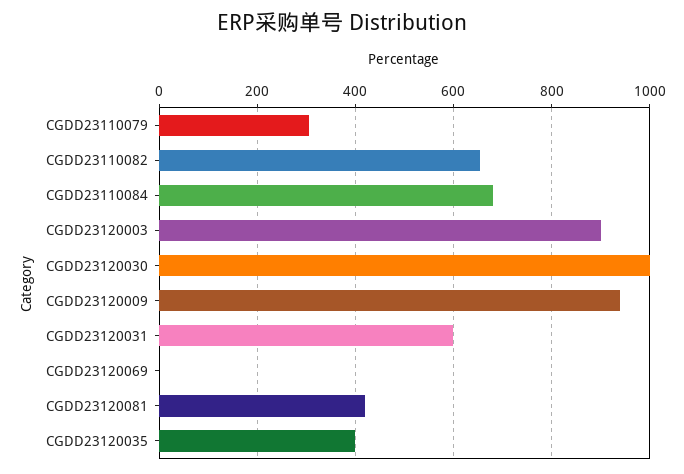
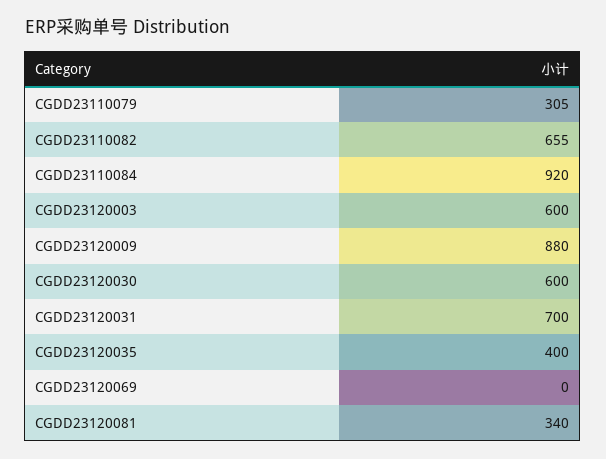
  {
    "CGDD23110079": 305,
    "CGDD23110082": 655,
-   "CGDD23110084": 680,
+   "CGDD23110084": 920,
-   "CGDD23120003": 900,
+   "CGDD23120003": 600,
-   "CGDD23120030": 1000,
+   "CGDD23120030": 600,
-   "CGDD23120009": 940,
+   "CGDD23120009": 880,
-   "CGDD23120031": 600,
+   "CGDD23120031": 700,
    "CGDD23120069": 0,
-   "CGDD23120081": 420,
+   "CGDD23120081": 340,
    "CGDD23120035": 400
  }

